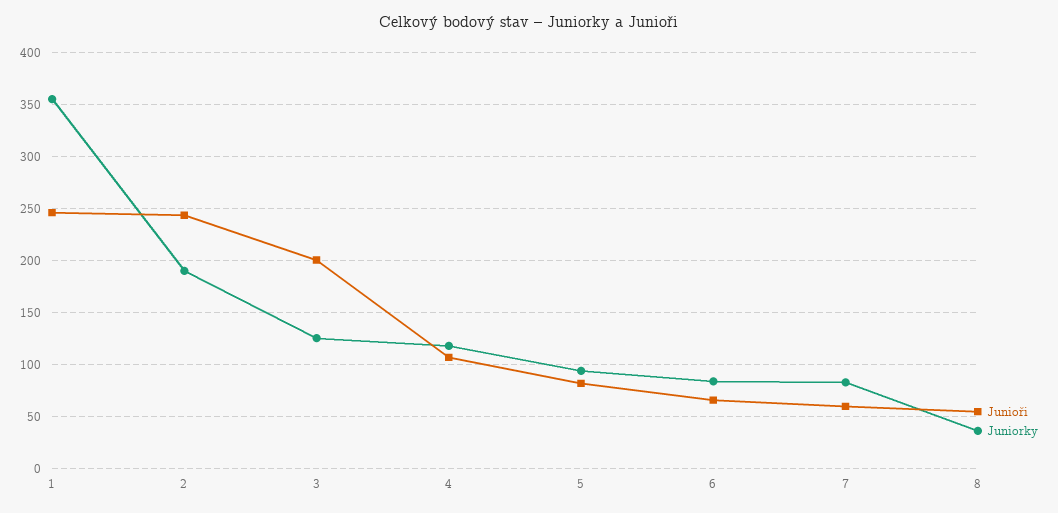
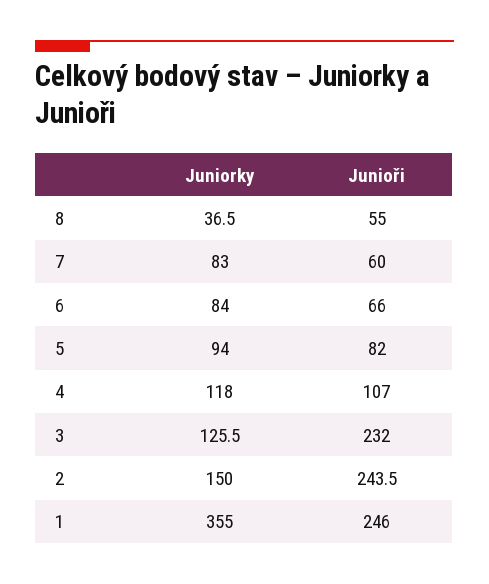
  {
    "Junioři": {
      "1": 246,
      "2": 243.5,
-     "3": 200,
+     "3": 232,
      "4": 107,
      "5": 82,
      "6": 66,
      "7": 60,
      "8": 55
    },
    "Juniorky": {
      "1": 355,
-     "2": 190,
+     "2": 150,
      "3": 125.5,
      "4": 118,
      "5": 94,
      "6": 84,
      "7": 83,
      "8": 36.5
    }
  }

